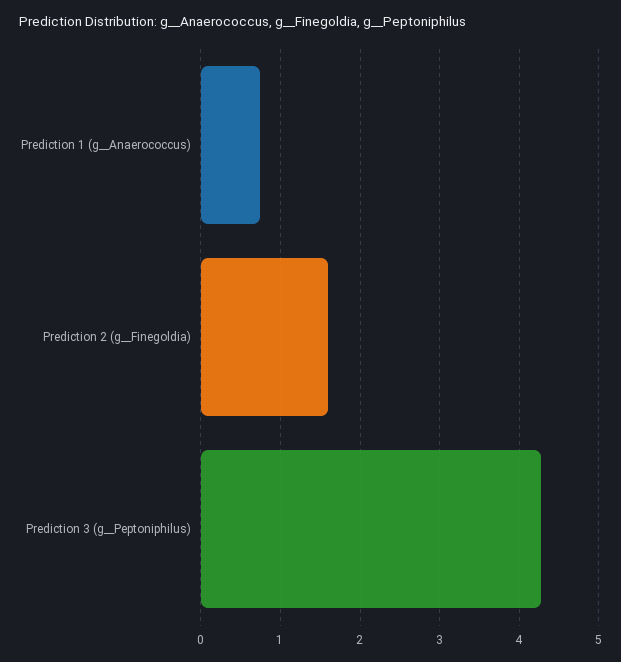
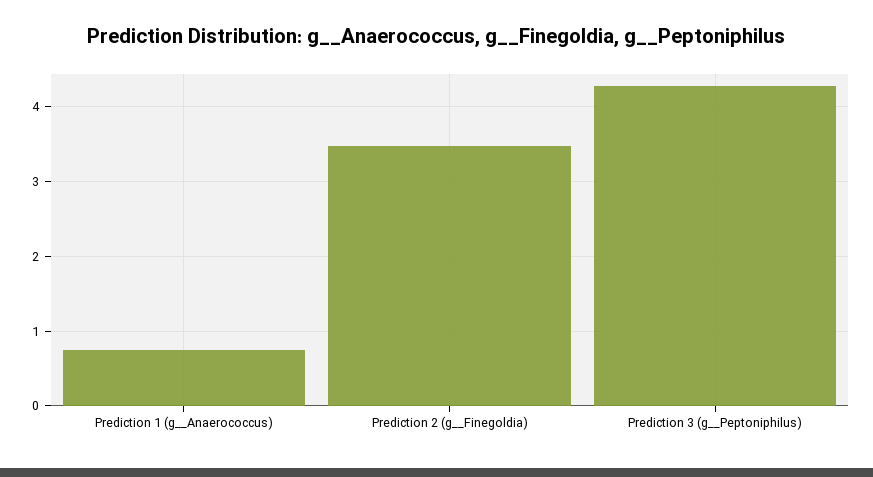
  {
    "Prediction 1 (g__Anaerococcus)": 0.7,
-   "Prediction 2 (g__Finegoldia)": 1.6,
+   "Prediction 2 (g__Finegoldia)": 3.5,
    "Prediction 3 (g__Peptoniphilus)": 4.3
  }

